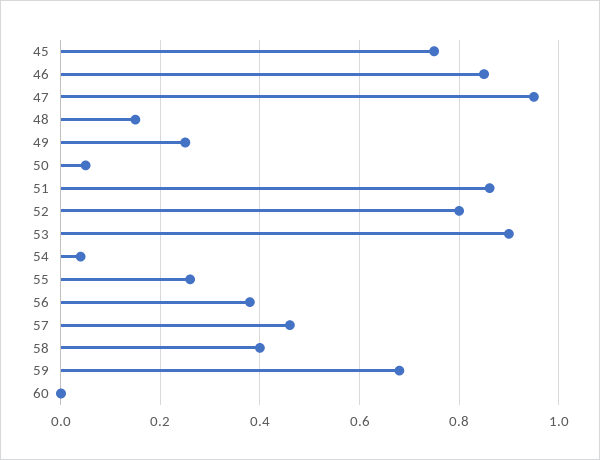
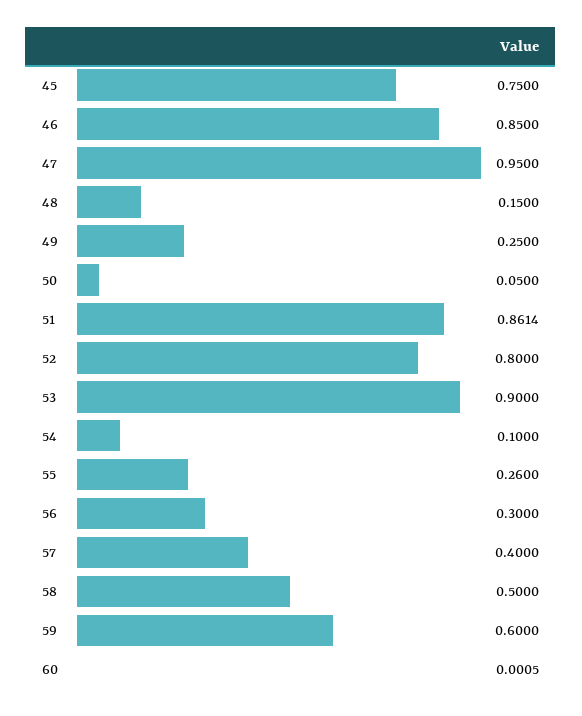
  {
    "45": 0.75,
    "46": 0.85,
    "47": 0.95,
    "48": 0.15,
    "49": 0.25,
    "50": 0.05,
    "51": 0.8614,
    "52": 0.8,
    "53": 0.9,
-   "54": 0.04,
+   "54": 0.1,
    "55": 0.26,
-   "56": 0.38,
+   "56": 0.3,
-   "57": 0.46,
+   "57": 0.4,
-   "58": 0.4,
+   "58": 0.5,
-   "59": 0.68,
+   "59": 0.6,
    "60": 0.0005
  }

